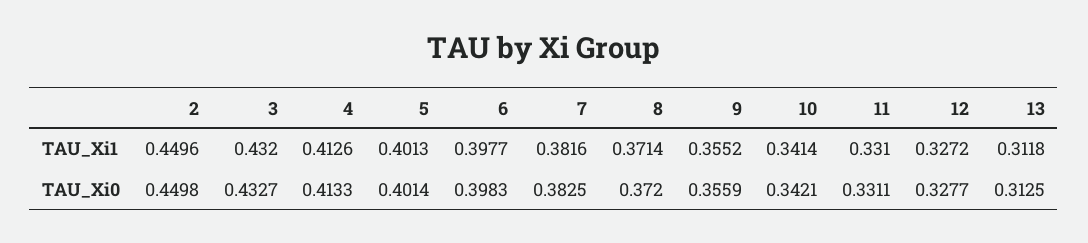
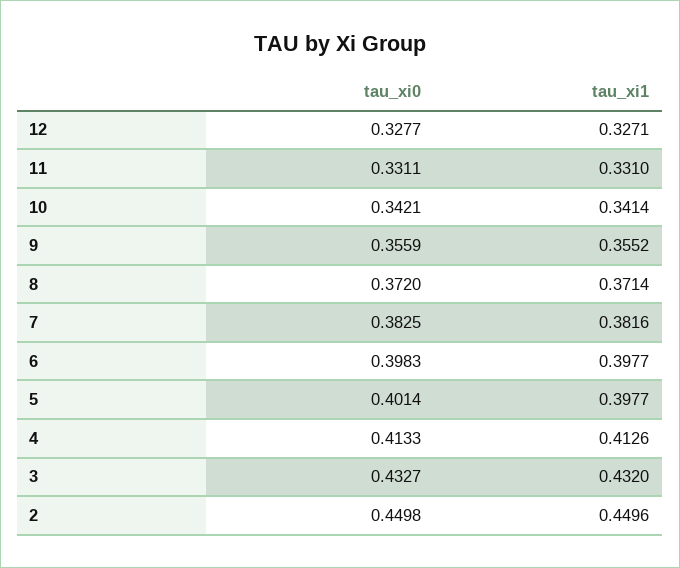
  {
    "2": {
      "TAU_Xi1": 0.4496,
      "TAU_Xi0": 0.4498
    },
    "3": {
      "TAU_Xi1": 0.432,
      "TAU_Xi0": 0.4327
    },
    "4": {
      "TAU_Xi1": 0.4126,
      "TAU_Xi0": 0.4133
    },
    "5": {
-     "TAU_Xi1": 0.4013,
+     "TAU_Xi1": 0.3977,
      "TAU_Xi0": 0.4014
    },
    "6": {
      "TAU_Xi1": 0.3977,
      "TAU_Xi0": 0.3983
    },
    "7": {
      "TAU_Xi1": 0.3816,
      "TAU_Xi0": 0.3825
    },
    "8": {
      "TAU_Xi1": 0.3714,
      "TAU_Xi0": 0.372
    },
    "9": {
      "TAU_Xi1": 0.3552,
      "TAU_Xi0": 0.3559
    },
    "10": {
      "TAU_Xi1": 0.3414,
      "TAU_Xi0": 0.3421
    },
    "11": {
      "TAU_Xi1": 0.331,
      "TAU_Xi0": 0.3311
    },
    "12": {
-     "TAU_Xi1": 0.3272,
+     "TAU_Xi1": 0.3271,
      "TAU_Xi0": 0.3277
-   },
+   }
-   "13": {
-     "TAU_Xi1": 0.3118,
-     "TAU_Xi0": 0.3125
-   }
  }

